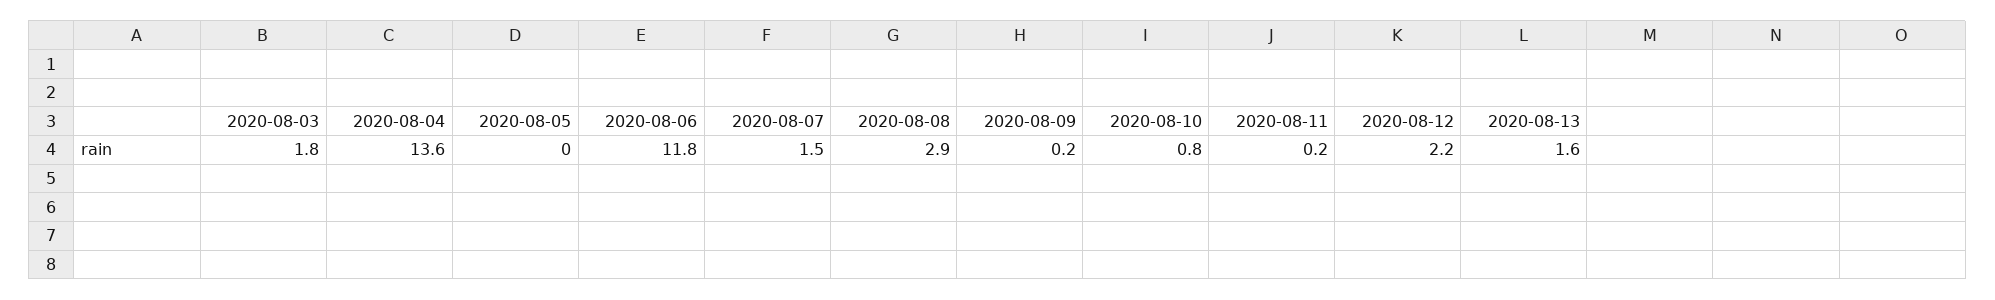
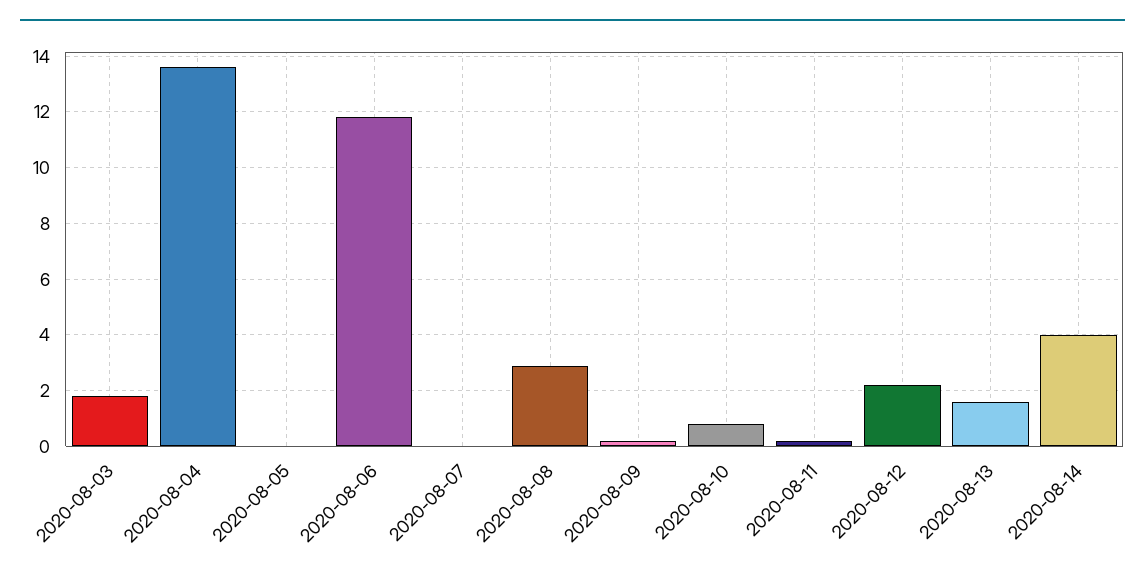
  {
    "2020-08-03": 1.8,
    "2020-08-04": 13.6,
    "2020-08-05": 0,
    "2020-08-06": 11.8,
-   "2020-08-07": 1.5,
+   "2020-08-07": 0,
    "2020-08-08": 2.9,
    "2020-08-09": 0.2,
    "2020-08-10": 0.8,
    "2020-08-11": 0.2,
    "2020-08-12": 2.2,
-   "2020-08-13": 1.6
+   "2020-08-13": 1.6,
+   "2020-08-14": 4
  }

